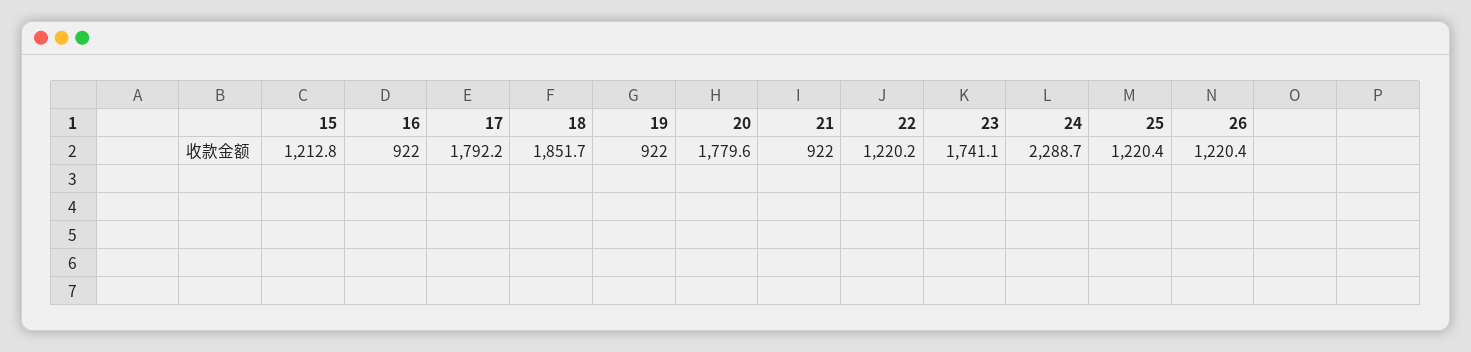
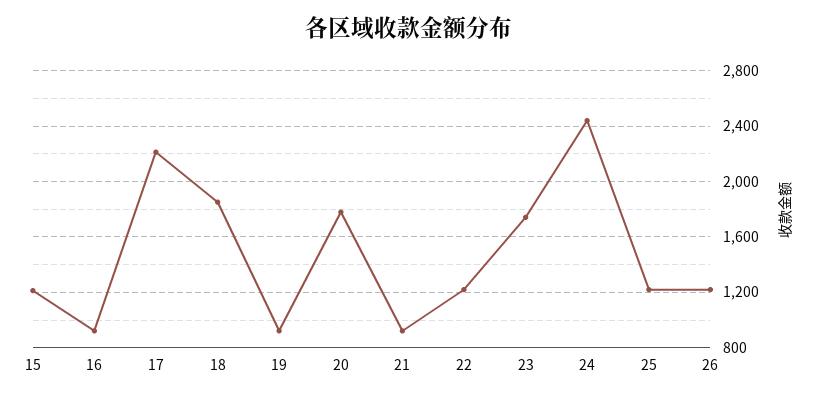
  {
    "15": 1212.8,
    "16": 922,
-   "17": 1792.2,
+   "17": 2200,
    "18": 1851.7,
    "19": 922,
    "20": 1779.6,
    "21": 922,
    "22": 1220.2,
    "23": 1741.1,
-   "24": 2288.7,
+   "24": 2450,
    "25": 1220.4,
    "26": 1220.4
  }

